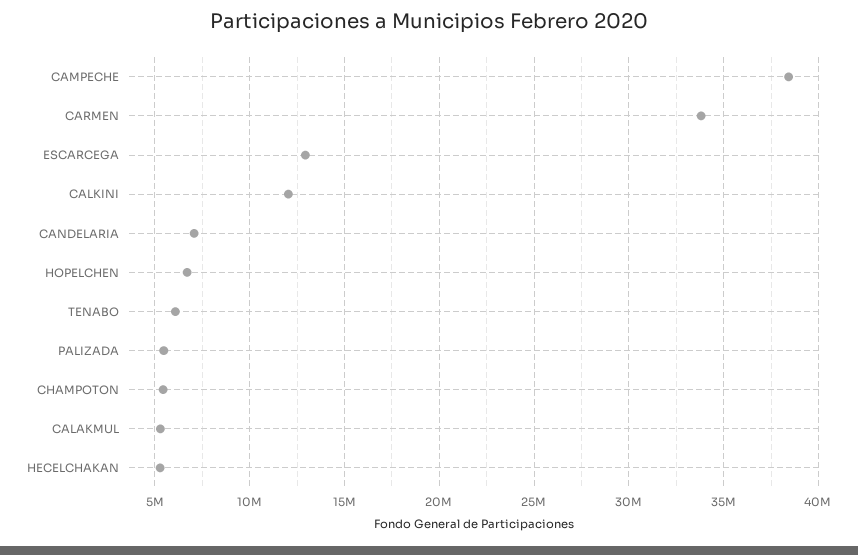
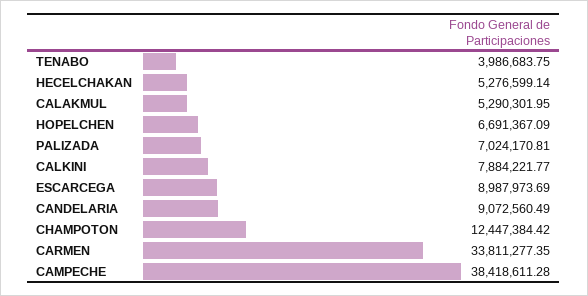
  {
    "CAMPECHE": 38418611.28,
    "CARMEN": 33811277.35,
-   "ESCARCEGA": 13000000,
+   "ESCARCEGA": 8987973.69,
-   "CALKINI": 12000000,
+   "CALKINI": 7884221.77,
-   "CANDELARIA": 7000000,
+   "CANDELARIA": 9072560.49,
    "HOPELCHEN": 6691367.09,
-   "TENABO": 6000000,
+   "TENABO": 3986683.75,
-   "PALIZADA": 5500000,
+   "PALIZADA": 7024170.81,
-   "CHAMPOTON": 5500000,
+   "CHAMPOTON": 12447384.42,
    "CALAKMUL": 5290301.95,
    "HECELCHAKAN": 5276599.14
  }

